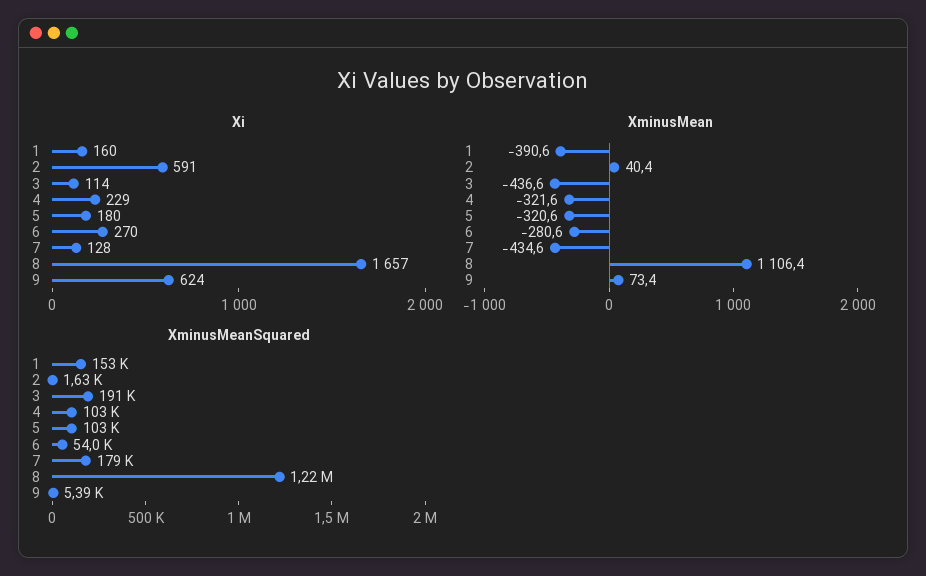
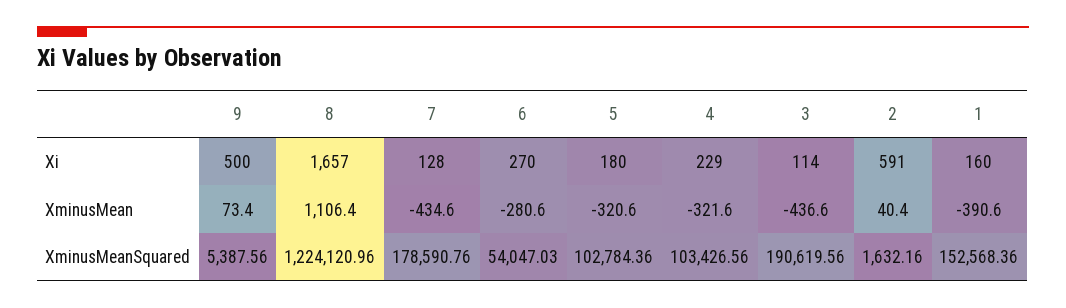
  {
    "Xi": {
      "1": 160,
      "2": 591,
      "3": 114,
      "4": 229,
      "5": 180,
      "6": 270,
      "7": 128,
      "8": 1657,
-     "9": 624
+     "9": 500
    },
    "XminusMean": {
      "1": -390.6,
      "2": 40.4,
      "3": -436.6,
      "4": -321.6,
      "5": -320.6,
      "6": -280.6,
      "7": -434.6,
      "8": 1106.4,
      "9": 73.4
    },
    "XminusMeanSquared": {
      "1": 152568.36,
      "2": 1632.16,
      "3": 190619.56,
      "4": 103426.56,
      "5": 102784.36,
      "6": 54047.03,
      "7": 178590.76,
      "8": 1224120.96,
      "9": 5387.56
    }
  }

